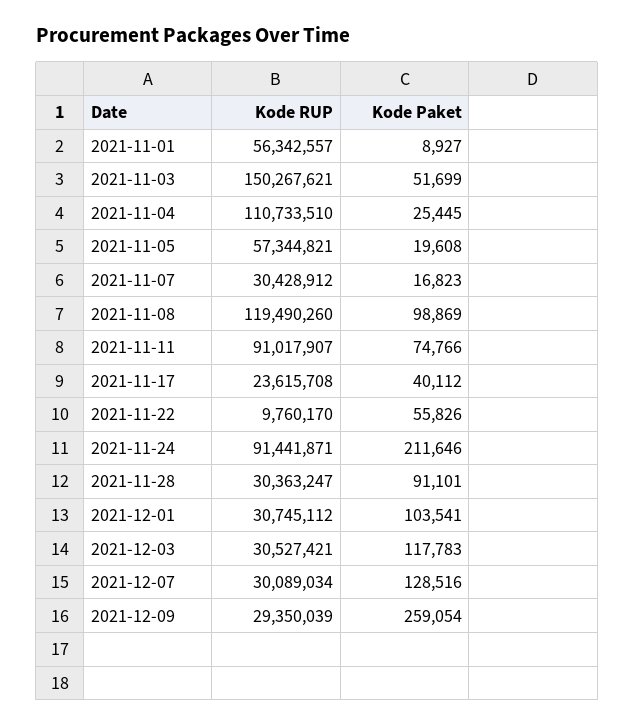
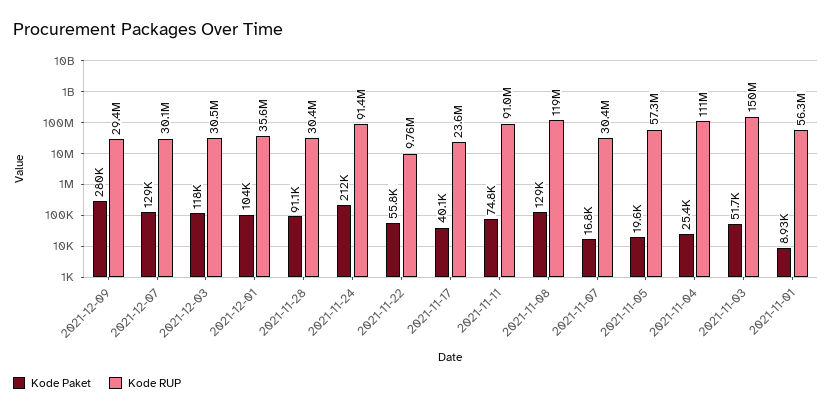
  {
    "Kode RUP": {
      "2021-11-01": 56342557,
      "2021-11-03": 150267621,
      "2021-11-04": 110733510,
      "2021-11-05": 57344821,
      "2021-11-07": 30428912,
      "2021-11-08": 119490260,
      "2021-11-11": 91017907,
      "2021-11-17": 23615708,
      "2021-11-22": 9760170,
      "2021-11-24": 91441871,
      "2021-11-28": 30363247,
-     "2021-12-01": 30745112,
+     "2021-12-01": 35600000,
      "2021-12-03": 30527421,
      "2021-12-07": 30089034,
      "2021-12-09": 29350039
    },
    "Kode Paket": {
      "2021-11-01": 8927,
      "2021-11-03": 51699,
      "2021-11-04": 25445,
      "2021-11-05": 19608,
      "2021-11-07": 16823,
-     "2021-11-08": 98869,
+     "2021-11-08": 129000,
      "2021-11-11": 74766,
      "2021-11-17": 40112,
      "2021-11-22": 55826,
      "2021-11-24": 211646,
      "2021-11-28": 91101,
      "2021-12-01": 103541,
      "2021-12-03": 117783,
      "2021-12-07": 128516,
-     "2021-12-09": 259054
+     "2021-12-09": 280000
    }
  }

